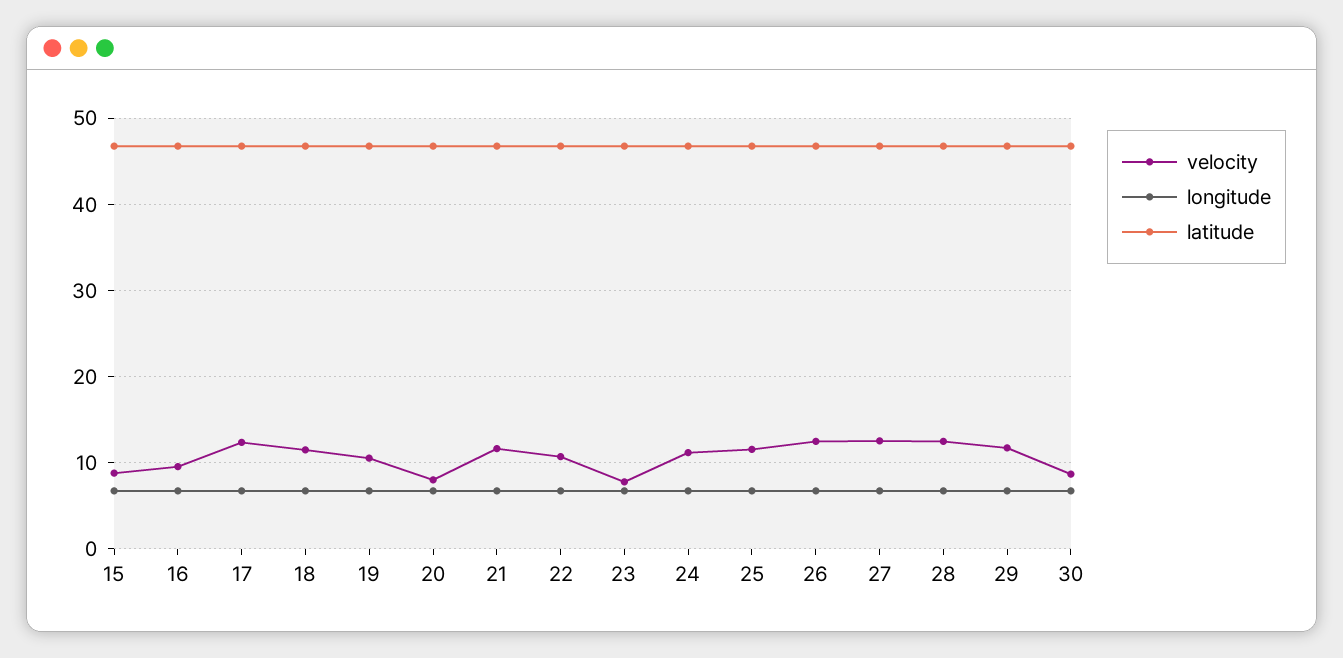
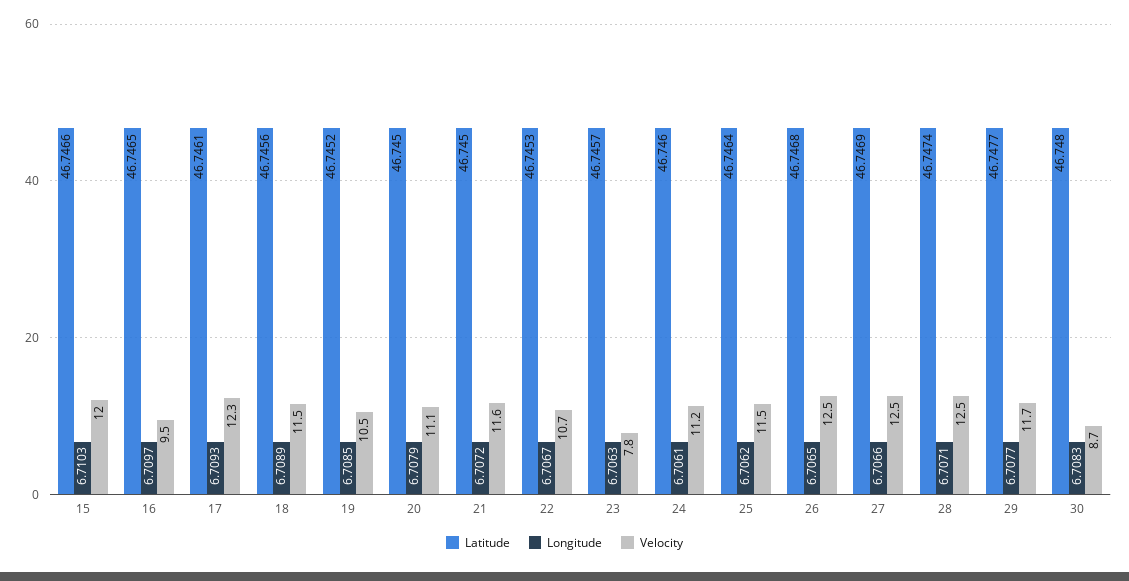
  {
    "velocity": {
-     "15": 9,
+     "15": 12,
      "16": 9.5,
      "17": 12.3,
      "18": 11.5,
      "19": 10.5,
-     "20": 8,
+     "20": 11.1,
      "21": 11.6,
      "22": 10.7,
      "23": 7.8,
      "24": 11.2,
      "25": 11.5,
      "26": 12.5,
      "27": 12.5,
      "28": 12.5,
      "29": 11.7,
      "30": 8.7
    },
    "longitude": {
      "15": 6.7103,
      "16": 6.7097,
      "17": 6.7093,
      "18": 6.7089,
      "19": 6.7085,
      "20": 6.7079,
      "21": 6.7072,
      "22": 6.7067,
      "23": 6.7063,
      "24": 6.7061,
      "25": 6.7062,
      "26": 6.7065,
      "27": 6.7066,
      "28": 6.7071,
      "29": 6.7077,
      "30": 6.7083
    },
    "latitude": {
      "15": 46.7466,
      "16": 46.7465,
      "17": 46.7461,
      "18": 46.7456,
      "19": 46.7452,
      "20": 46.745,
      "21": 46.745,
      "22": 46.7453,
      "23": 46.7457,
      "24": 46.746,
      "25": 46.7464,
      "26": 46.7468,
      "27": 46.7469,
      "28": 46.7474,
      "29": 46.7477,
      "30": 46.748
    }
  }

